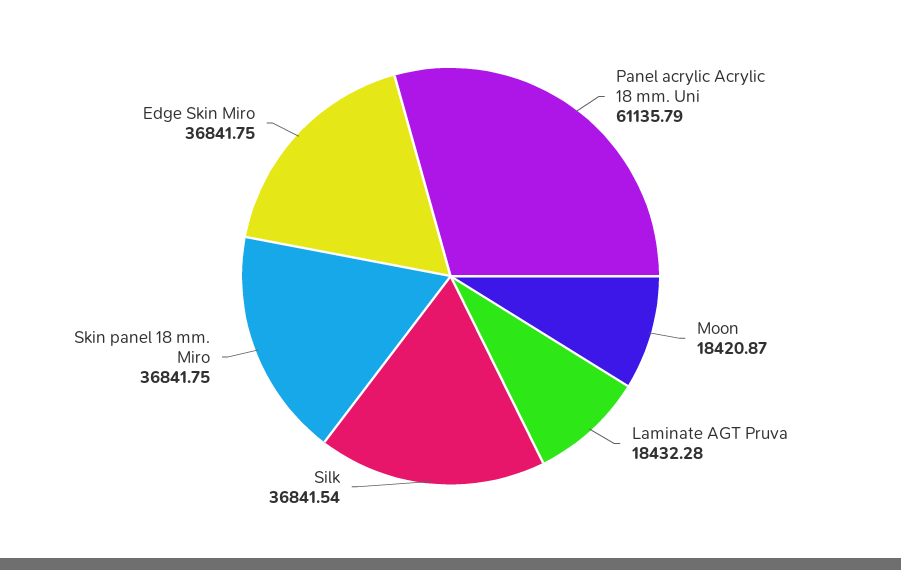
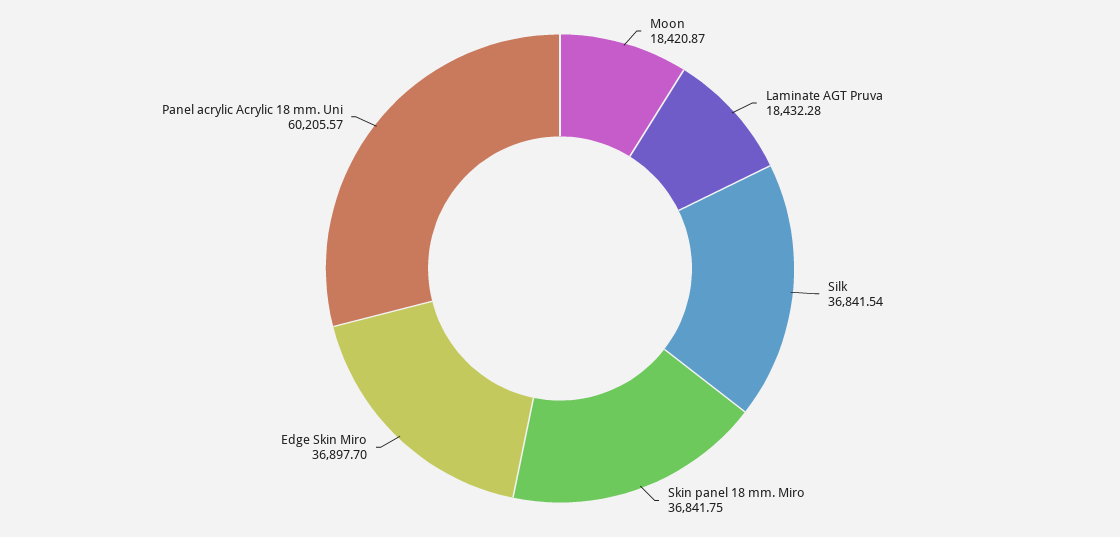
  {
-   "Panel acrylic Acrylic 18 mm. Uni": 61135.79,
+   "Panel acrylic Acrylic 18 mm. Uni": 60205.57,
    "Moon": 18420.87,
    "Laminate AGT Pruva": 18432.28,
    "Silk": 36841.54,
    "Skin panel 18 mm. Miro": 36841.75,
-   "Edge Skin Miro": 36841.75
+   "Edge Skin Miro": 36897.7
  }

